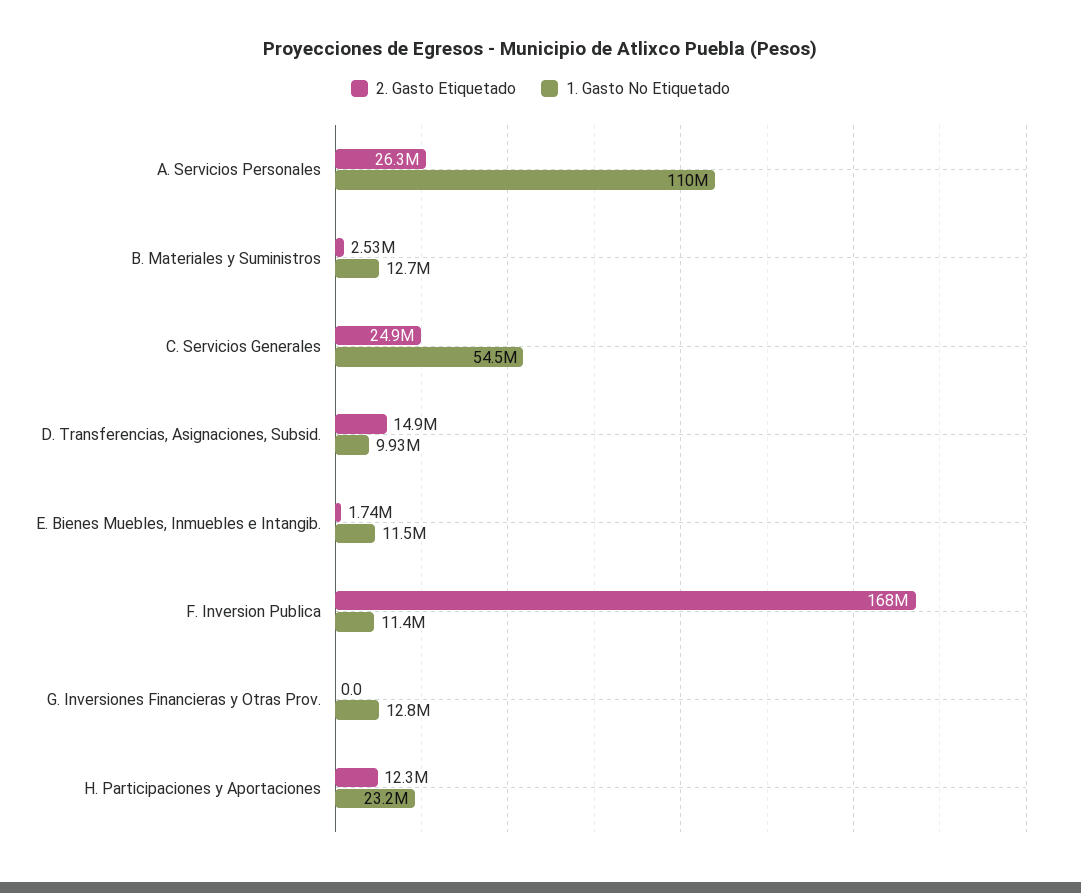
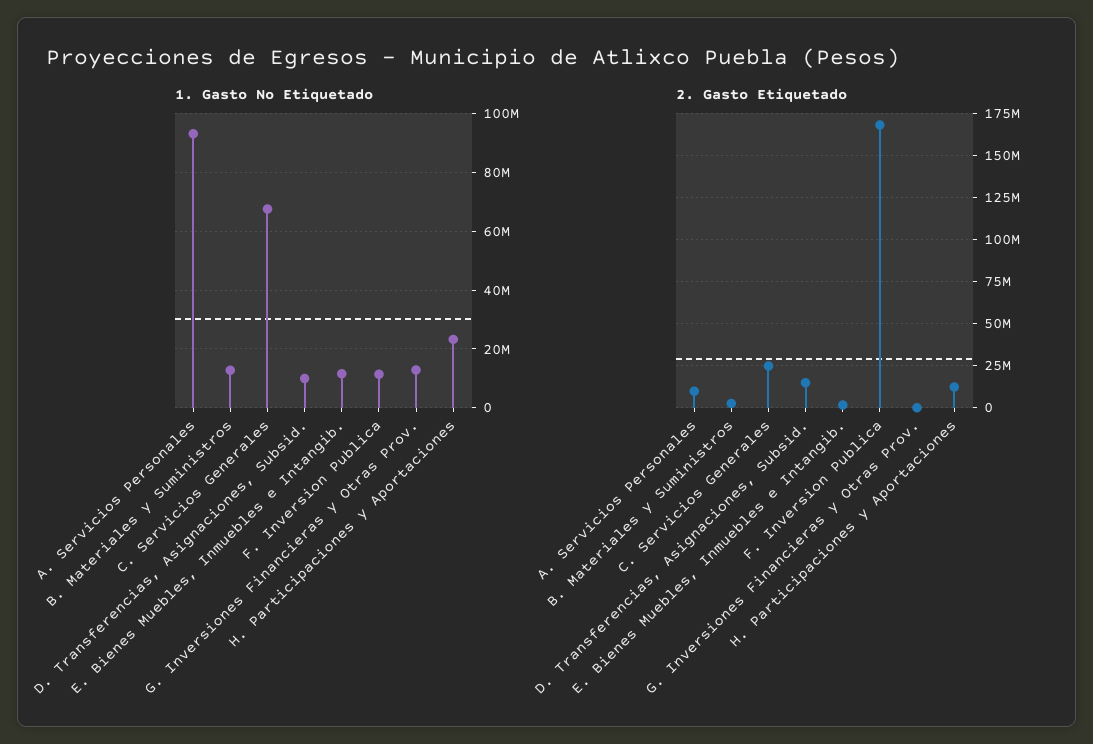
  {
    "2. Gasto Etiquetado": {
-     "A. Servicios Personales": 26300000,
+     "A. Servicios Personales": 10000000,
      "B. Materiales y Suministros": 2530000,
      "C. Servicios Generales": 24900000,
      "D. Transferencias, Asignaciones, Subsid.": 14900000,
      "E. Bienes Muebles, Inmuebles e Intangib.": 1740000,
      "F. Inversion Publica": 168000000,
      "G. Inversiones Financieras y Otras Prov.": 0,
      "H. Participaciones y Aportaciones": 12300000
    },
    "1. Gasto No Etiquetado": {
-     "A. Servicios Personales": 110000000,
+     "A. Servicios Personales": 92500000,
      "B. Materiales y Suministros": 12700000,
-     "C. Servicios Generales": 54500000,
+     "C. Servicios Generales": 67500000,
      "D. Transferencias, Asignaciones, Subsid.": 9930000,
      "E. Bienes Muebles, Inmuebles e Intangib.": 11500000,
      "F. Inversion Publica": 11400000,
      "G. Inversiones Financieras y Otras Prov.": 12800000,
      "H. Participaciones y Aportaciones": 23200000
    }
  }

